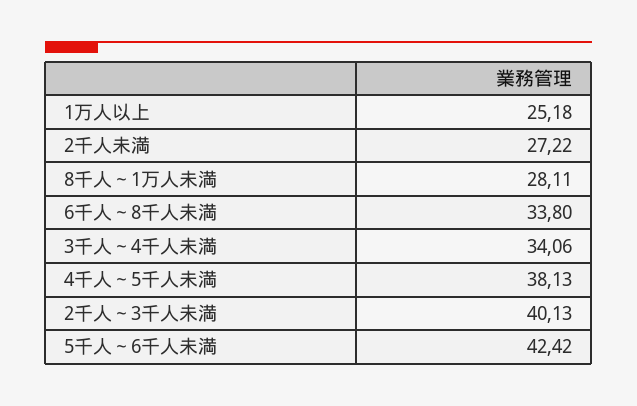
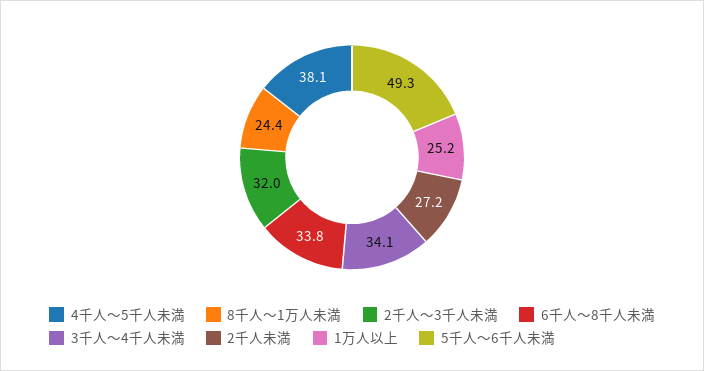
  {
    "1万人以上": 25.18,
    "2千人未満": 27.22,
-   "8千人～1万人未満": 28.11,
+   "8千人～1万人未満": 24.4,
    "6千人～8千人未満": 33.8,
    "3千人～4千人未満": 34.06,
    "4千人～5千人未満": 38.13,
-   "2千人～3千人未満": 40.13,
+   "2千人～3千人未満": 32,
-   "5千人～6千人未満": 42.42
+   "5千人～6千人未満": 49.3
  }

